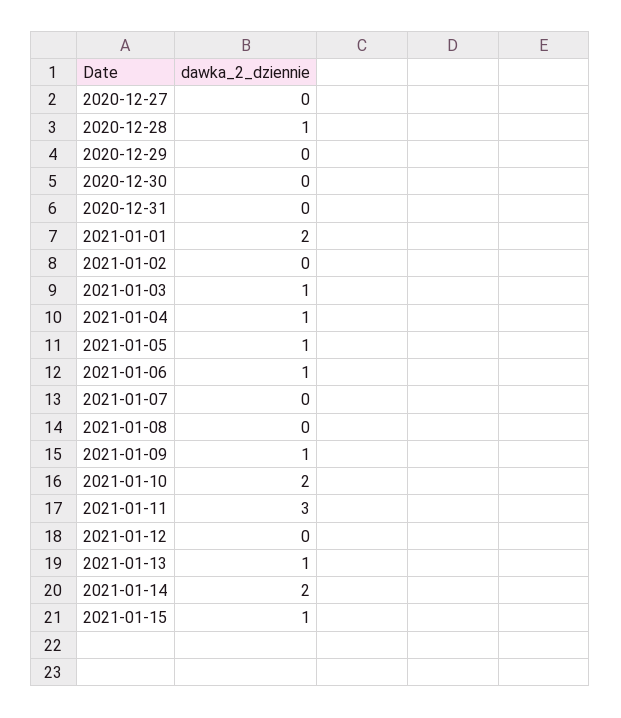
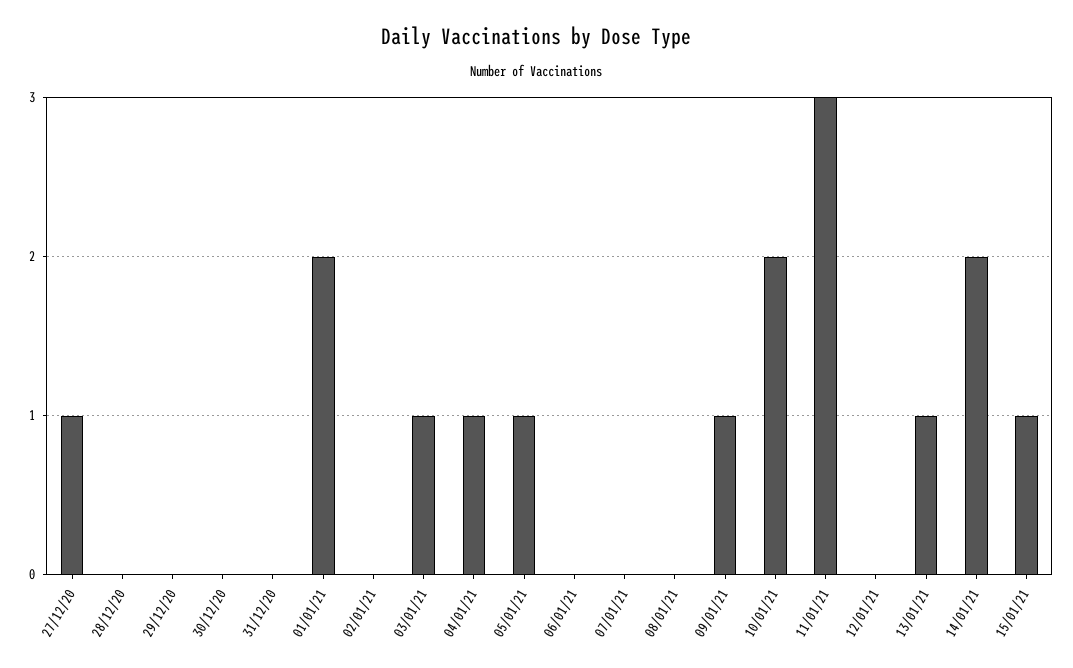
  {
-   "2020-12-27": 0,
+   "2020-12-27": 1,
-   "2020-12-28": 1,
+   "2020-12-28": 0,
    "2020-12-29": 0,
    "2020-12-30": 0,
    "2020-12-31": 0,
    "2021-01-01": 2,
    "2021-01-02": 0,
    "2021-01-03": 1,
    "2021-01-04": 1,
    "2021-01-05": 1,
-   "2021-01-06": 1,
+   "2021-01-06": 0,
    "2021-01-07": 0,
    "2021-01-08": 0,
    "2021-01-09": 1,
    "2021-01-10": 2,
    "2021-01-11": 3,
    "2021-01-12": 0,
    "2021-01-13": 1,
    "2021-01-14": 2,
    "2021-01-15": 1
  }

